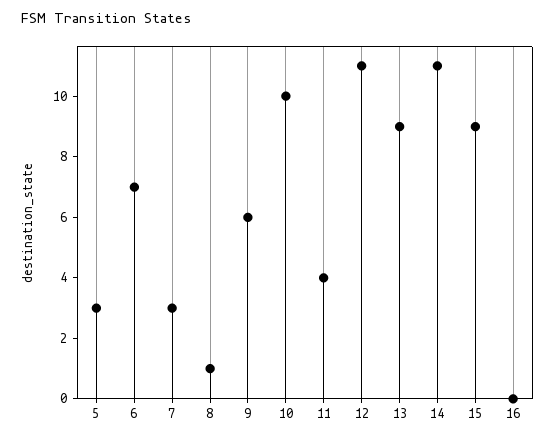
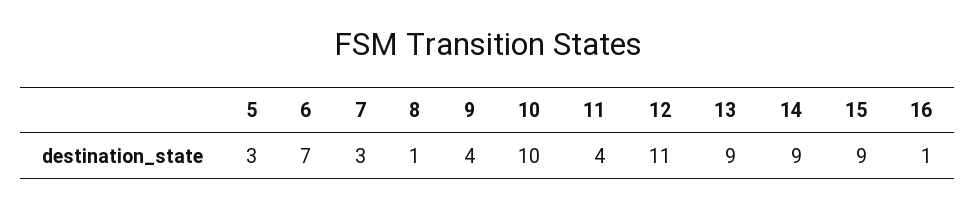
  {
    "5": 3,
    "6": 7,
    "7": 3,
    "8": 1,
-   "9": 6,
+   "9": 4,
    "10": 10,
    "11": 4,
    "12": 11,
    "13": 9,
-   "14": 11,
+   "14": 9,
    "15": 9,
-   "16": 0
+   "16": 1
  }

